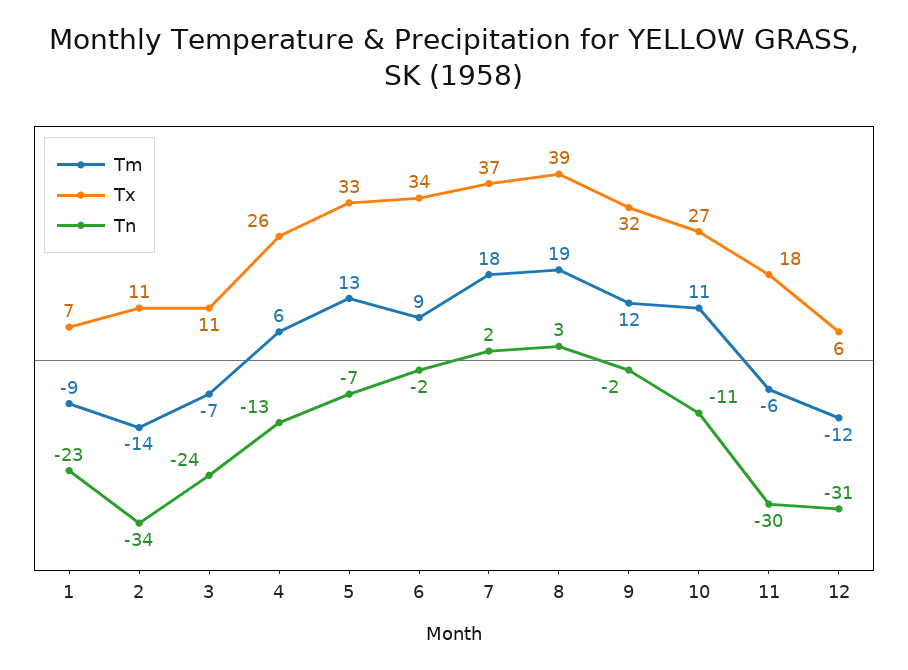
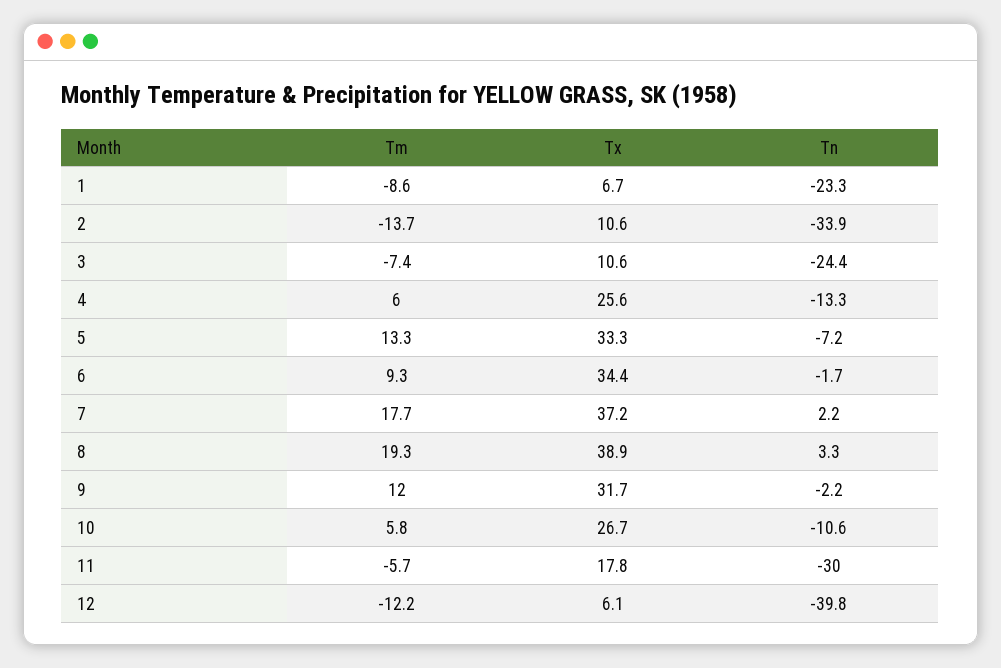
  {
    "Tm": {
      "1": -8.6,
      "2": -13.7,
      "3": -7.4,
      "4": 6,
      "5": 13.3,
      "6": 9.3,
      "7": 17.7,
      "8": 19.3,
      "9": 12,
-     "10": 11,
+     "10": 5.8,
      "11": -5.7,
      "12": -12.2
    },
    "Tx": {
      "1": 6.7,
      "2": 10.6,
      "3": 10.6,
      "4": 25.6,
      "5": 33.3,
      "6": 34.4,
      "7": 37.2,
      "8": 38.9,
      "9": 31.7,
      "10": 26.7,
      "11": 17.8,
      "12": 6.1
    },
    "Tn": {
      "1": -23.3,
      "2": -33.9,
      "3": -24.4,
      "4": -13.3,
      "5": -7.2,
      "6": -1.7,
      "7": 2.2,
      "8": 3.3,
      "9": -2.2,
      "10": -10.6,
      "11": -30,
-     "12": -31
+     "12": -39.8
    }
  }

